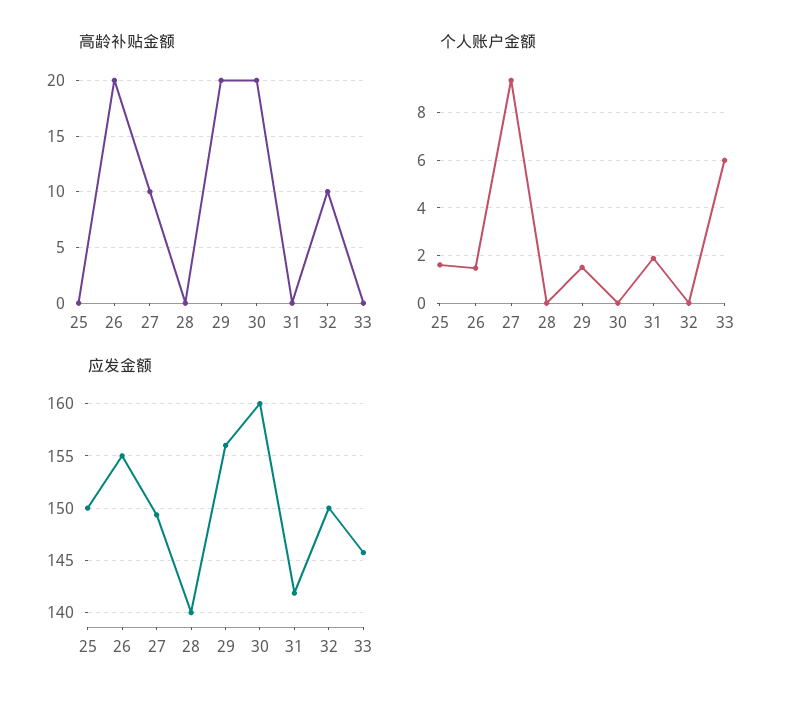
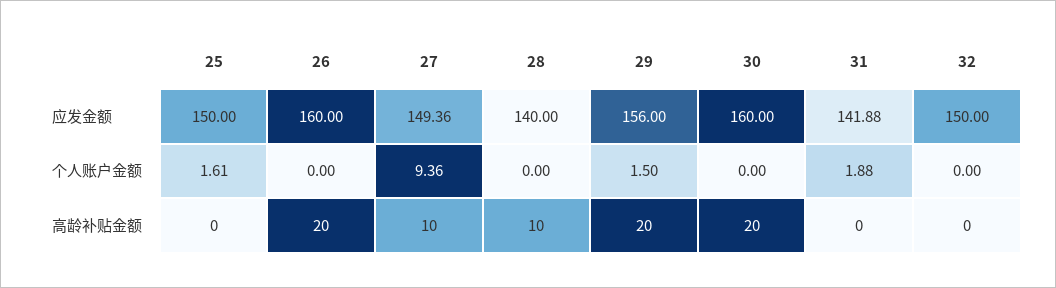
  {
    "高龄补贴金额": {
      "25": 0,
      "26": 20,
      "27": 10,
-     "28": 0,
+     "28": 10,
      "29": 20,
      "30": 20,
      "31": 0,
-     "32": 10,
+     "32": 0
-     "33": 0
    },
    "个人账户金额": {
      "25": 1.61,
-     "26": 1.5,
+     "26": 0,
      "27": 9.36,
      "28": 0,
      "29": 1.5,
      "30": 0,
      "31": 1.88,
-     "32": 0,
+     "32": 0
-     "33": 6
    },
    "应发金额": {
      "25": 150,
-     "26": 155,
+     "26": 160,
      "27": 149.36,
      "28": 140,
      "29": 156,
      "30": 160,
      "31": 141.88,
-     "32": 150,
+     "32": 150
-     "33": 146
    }
  }

